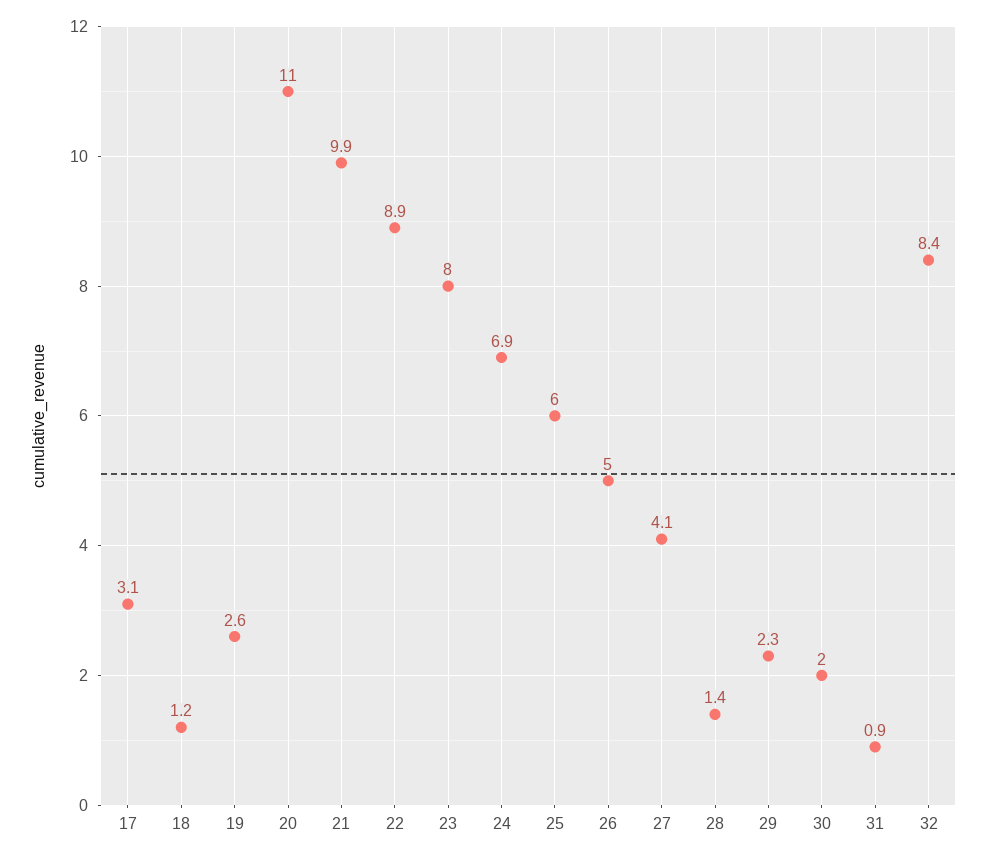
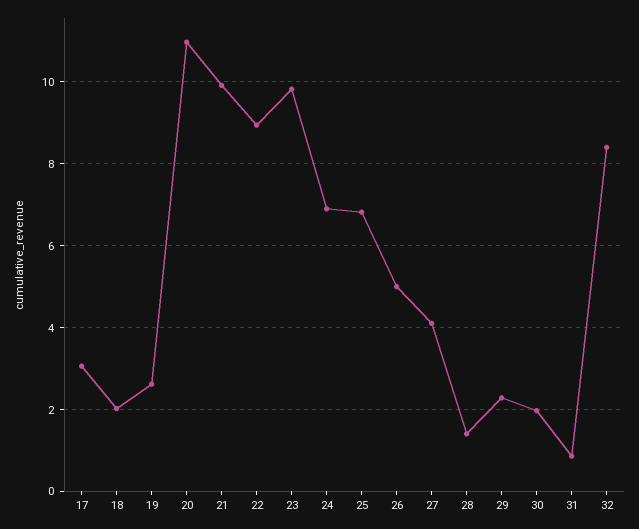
  {
    "17": 3.1,
-   "18": 1.2,
+   "18": 2,
    "19": 2.6,
    "20": 11,
    "21": 9.9,
    "22": 8.9,
-   "23": 8,
+   "23": 9.8,
    "24": 6.9,
-   "25": 6,
+   "25": 6.8,
    "26": 5,
    "27": 4.1,
    "28": 1.4,
    "29": 2.3,
    "30": 2,
    "31": 0.9,
    "32": 8.4
  }

